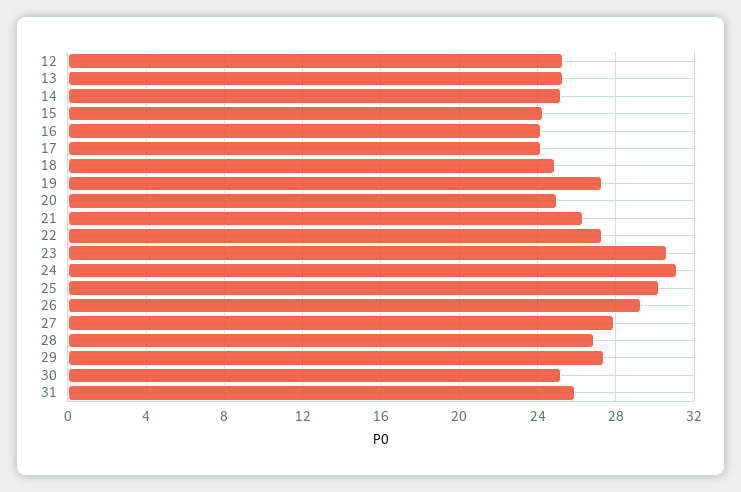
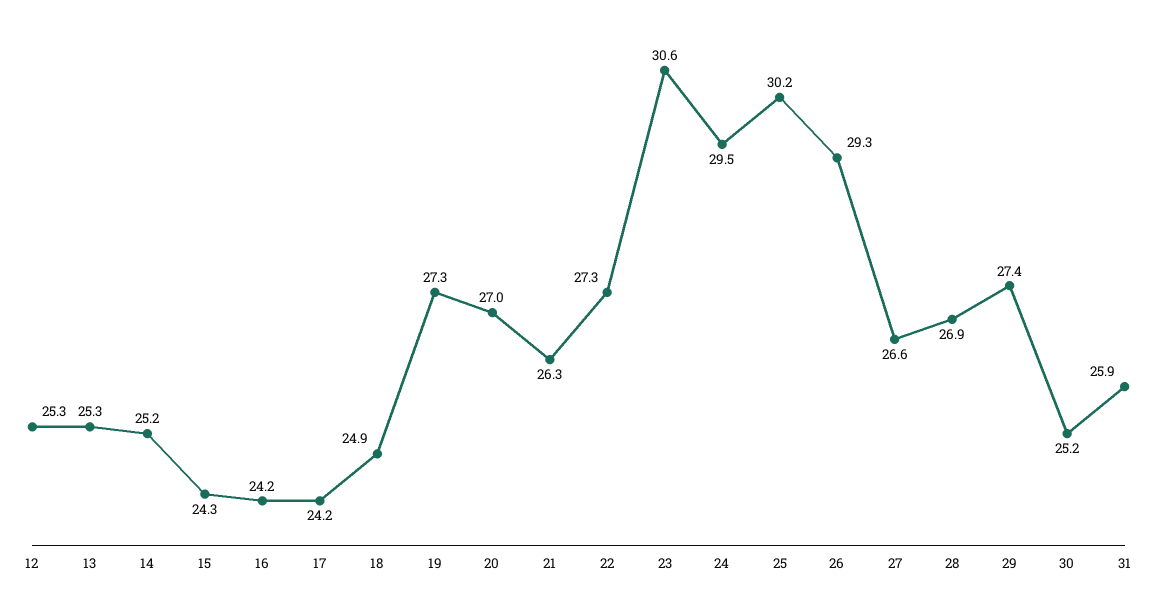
  {
    "12": 25.3,
    "13": 25.3,
    "14": 25.2,
    "15": 24.3,
    "16": 24.2,
    "17": 24.2,
    "18": 24.9,
    "19": 27.3,
-   "20": 25,
+   "20": 27,
    "21": 26.3,
    "22": 27.3,
    "23": 30.6,
-   "24": 31,
+   "24": 29.5,
    "25": 30.2,
    "26": 29.3,
-   "27": 28,
+   "27": 26.6,
    "28": 26.9,
    "29": 27.4,
    "30": 25.2,
    "31": 25.9
  }

